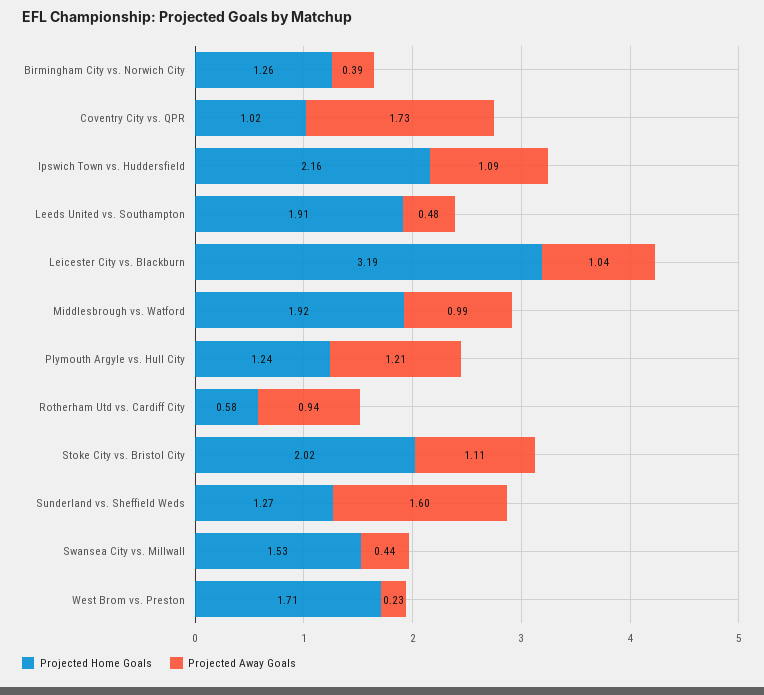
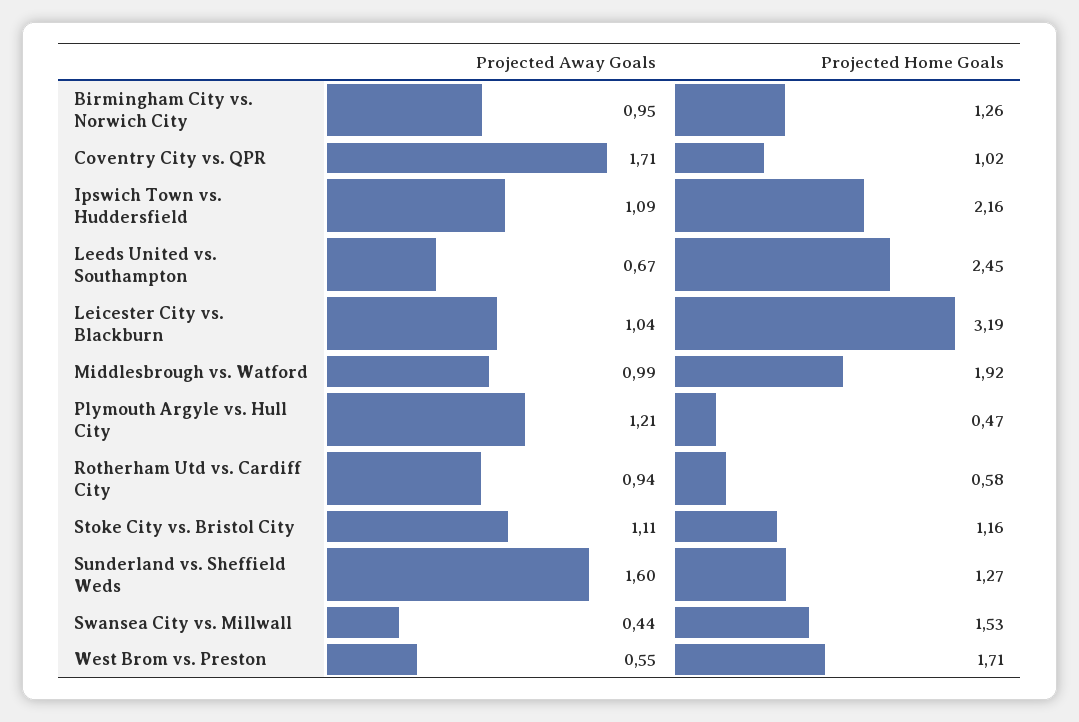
  {
    "Projected Home Goals": {
      "Birmingham City vs. Norwich City": 1.26,
      "Coventry City vs. QPR": 1.02,
      "Ipswich Town vs. Huddersfield": 2.16,
-     "Leeds United vs. Southampton": 1.91,
+     "Leeds United vs. Southampton": 2.45,
      "Leicester City vs. Blackburn": 3.19,
      "Middlesbrough vs. Watford": 1.92,
-     "Plymouth Argyle vs. Hull City": 1.24,
+     "Plymouth Argyle vs. Hull City": 0.47,
      "Rotherham Utd vs. Cardiff City": 0.58,
-     "Stoke City vs. Bristol City": 2.02,
+     "Stoke City vs. Bristol City": 1.16,
      "Sunderland vs. Sheffield Weds": 1.27,
      "Swansea City vs. Millwall": 1.53,
      "West Brom vs. Preston": 1.71
    },
    "Projected Away Goals": {
-     "Birmingham City vs. Norwich City": 0.39,
+     "Birmingham City vs. Norwich City": 0.95,
-     "Coventry City vs. QPR": 1.73,
+     "Coventry City vs. QPR": 1.71,
      "Ipswich Town vs. Huddersfield": 1.09,
-     "Leeds United vs. Southampton": 0.48,
+     "Leeds United vs. Southampton": 0.67,
      "Leicester City vs. Blackburn": 1.04,
      "Middlesbrough vs. Watford": 0.99,
      "Plymouth Argyle vs. Hull City": 1.21,
      "Rotherham Utd vs. Cardiff City": 0.94,
      "Stoke City vs. Bristol City": 1.11,
      "Sunderland vs. Sheffield Weds": 1.6,
      "Swansea City vs. Millwall": 0.44,
-     "West Brom vs. Preston": 0.23
+     "West Brom vs. Preston": 0.55
    }
  }

